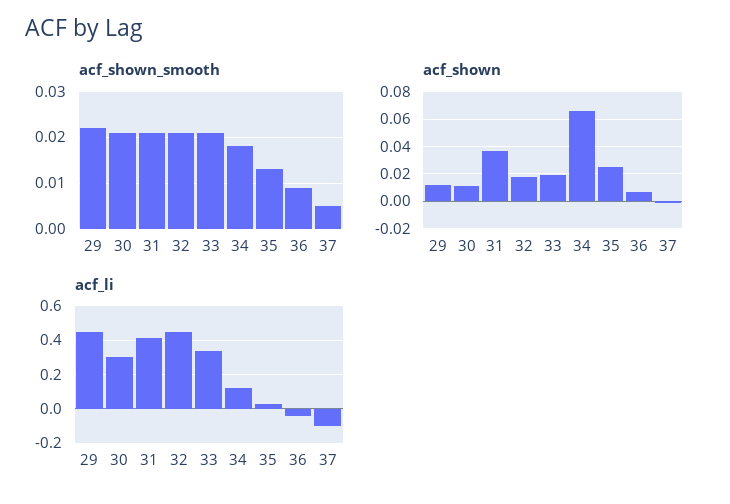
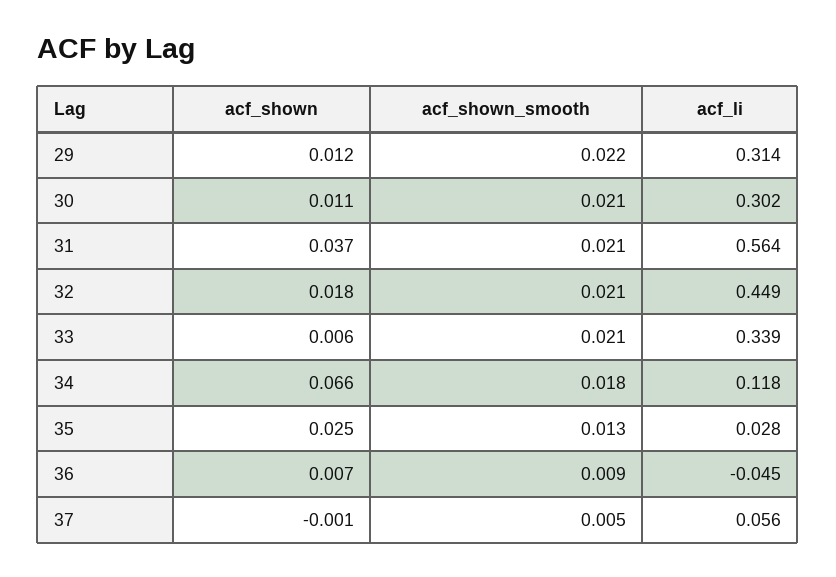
  {
    "acf_shown_smooth": {
      "29": 0.022,
      "30": 0.021,
      "31": 0.021,
      "32": 0.021,
      "33": 0.021,
      "34": 0.018,
      "35": 0.013,
      "36": 0.009,
      "37": 0.005
    },
    "acf_shown": {
      "29": 0.012,
      "30": 0.011,
      "31": 0.037,
      "32": 0.018,
-     "33": 0.02,
+     "33": 0.006,
      "34": 0.066,
      "35": 0.025,
      "36": 0.007,
      "37": -0.001
    },
    "acf_li": {
-     "29": 0.45,
+     "29": 0.314,
      "30": 0.302,
-     "31": 0.4,
+     "31": 0.564,
      "32": 0.449,
      "33": 0.339,
      "34": 0.118,
      "35": 0.028,
      "36": -0.045,
-     "37": -0.1
+     "37": 0.056
    }
  }

